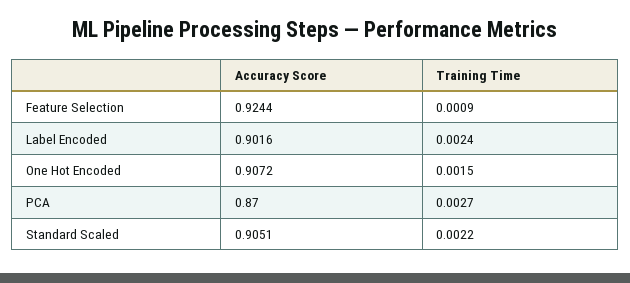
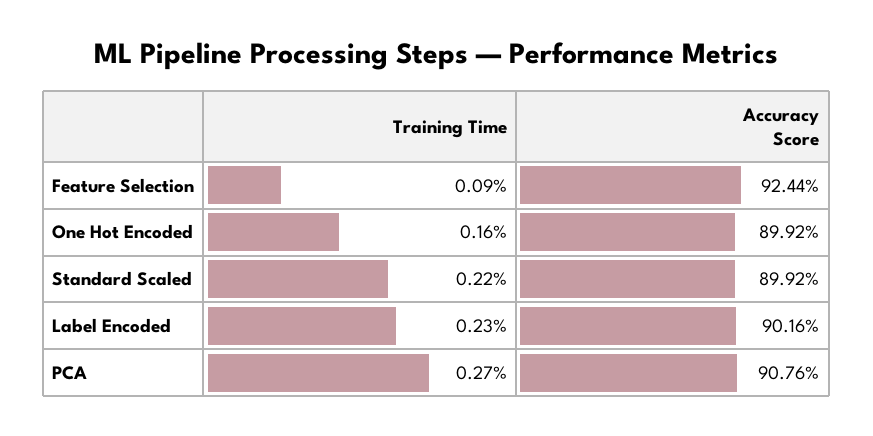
  {
    "Accuracy Score": {
      "Feature Selection": 0.9244,
      "Label Encoded": 0.9016,
-     "One Hot Encoded": 0.9072,
+     "One Hot Encoded": 0.8992,
-     "PCA": 0.87,
+     "PCA": 0.9076,
-     "Standard Scaled": 0.9051
+     "Standard Scaled": 0.8992
    },
    "Training Time": {
      "Feature Selection": 0.0009,
-     "Label Encoded": 0.0024,
+     "Label Encoded": 0.0023,
-     "One Hot Encoded": 0.0015,
+     "One Hot Encoded": 0.0016,
      "PCA": 0.0027,
      "Standard Scaled": 0.0022
    }
  }

